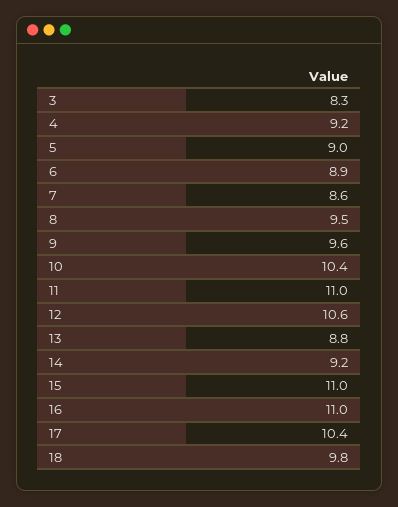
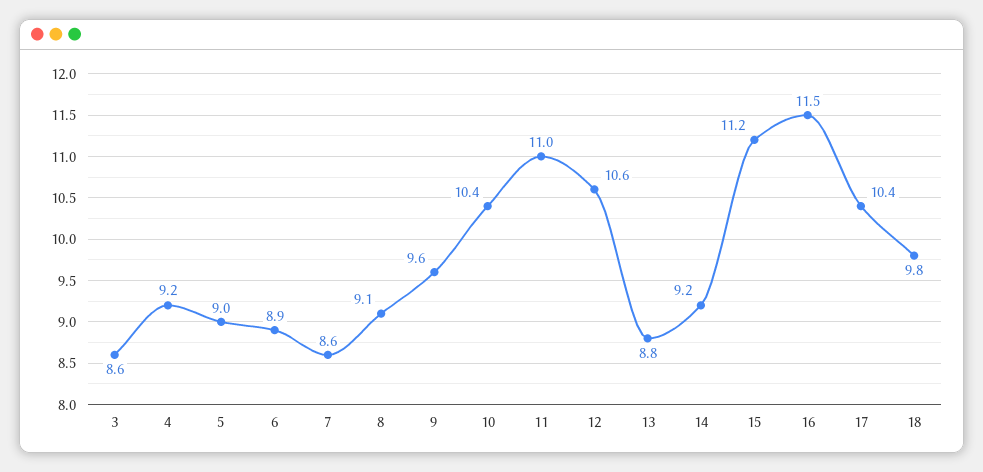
  {
-   "3": 8.3,
+   "3": 8.6,
    "4": 9.2,
    "5": 9,
    "6": 8.9,
    "7": 8.6,
-   "8": 9.5,
+   "8": 9.1,
    "9": 9.6,
    "10": 10.4,
    "11": 11,
    "12": 10.6,
    "13": 8.8,
    "14": 9.2,
-   "15": 11,
+   "15": 11.2,
-   "16": 11,
+   "16": 11.5,
    "17": 10.4,
    "18": 9.8
  }

